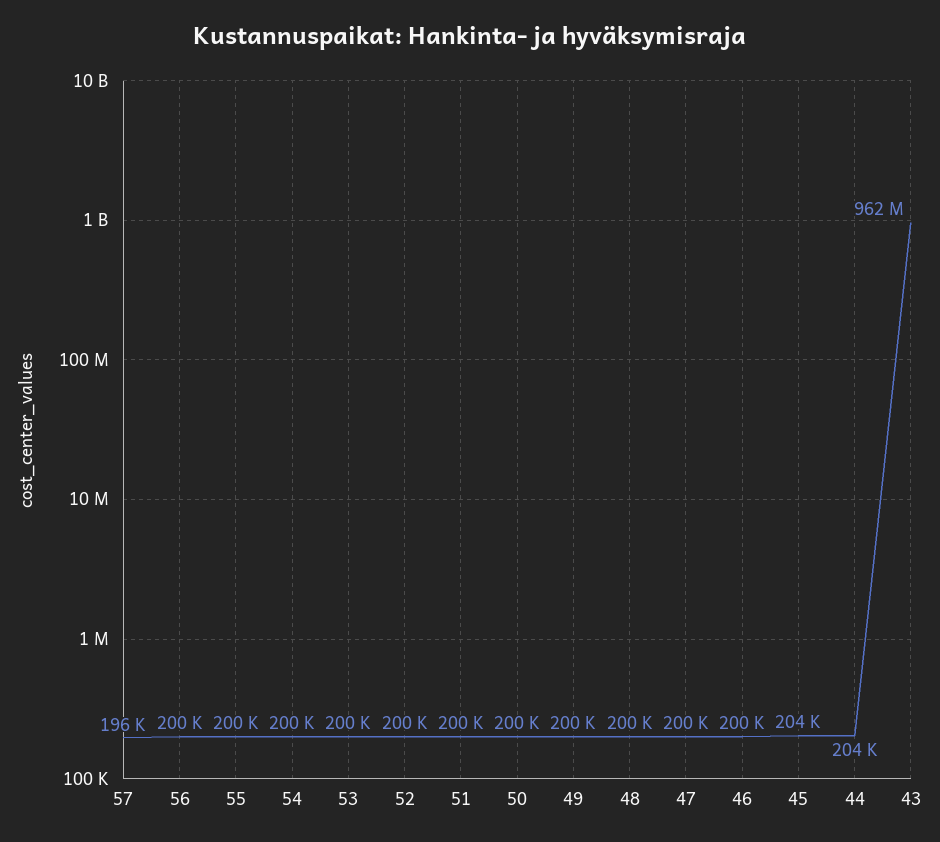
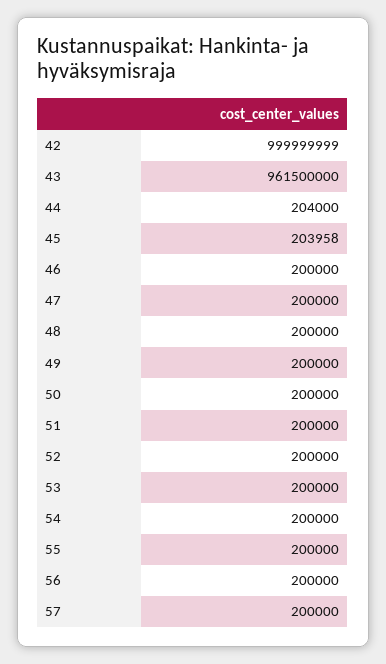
  {
-   "57": 196000,
+   "57": 200000,
    "56": 200000,
    "55": 200000,
    "54": 200000,
    "53": 200000,
    "52": 200000,
    "51": 200000,
    "50": 200000,
    "49": 200000,
    "48": 200000,
    "47": 200000,
    "46": 200000,
    "45": 203958,
    "44": 204000,
-   "43": 961500000
+   "43": 961500000,
+   "42": 999999999
  }

